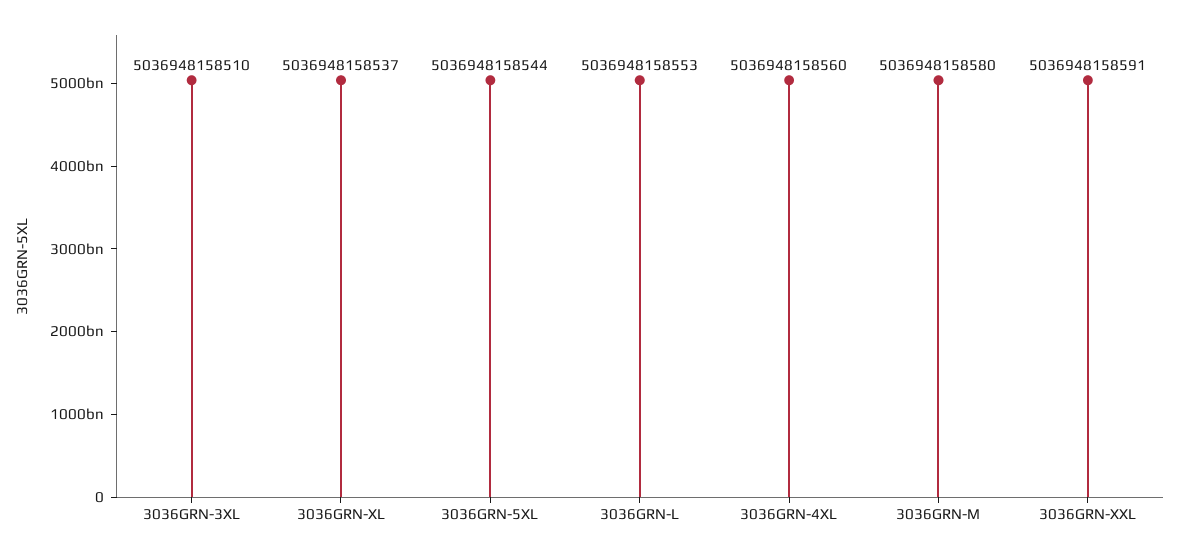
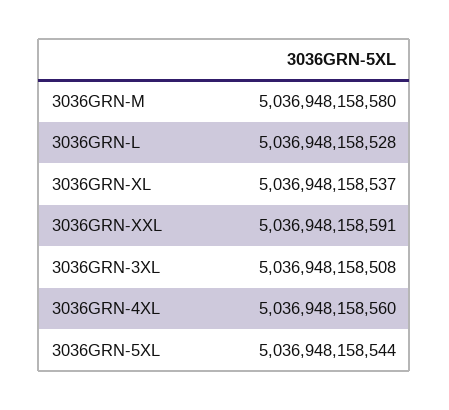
  {
-   "3036GRN-3XL": 5036948158510,
+   "3036GRN-3XL": 5036948158508,
    "3036GRN-XL": 5036948158537,
    "3036GRN-5XL": 5036948158544,
-   "3036GRN-L": 5036948158553,
+   "3036GRN-L": 5036948158528,
    "3036GRN-4XL": 5036948158560,
    "3036GRN-M": 5036948158580,
    "3036GRN-XXL": 5036948158591
  }

